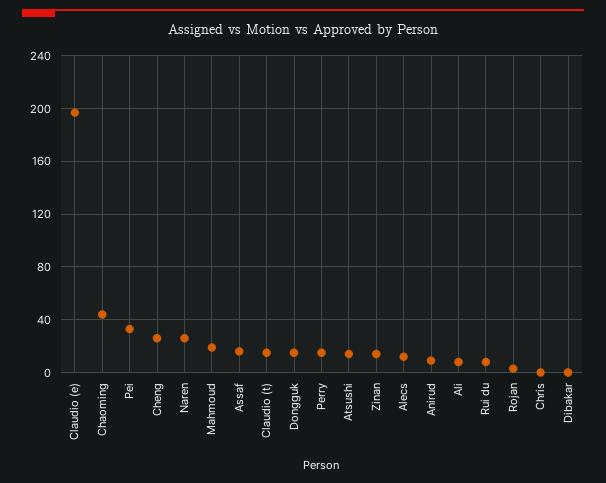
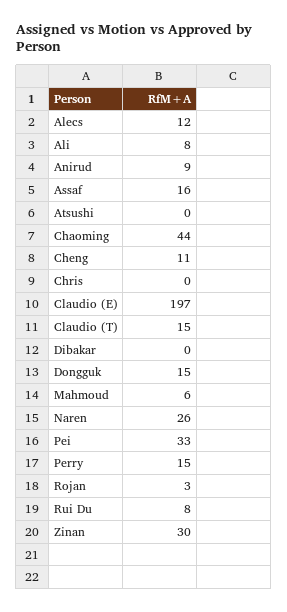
  {
    "Claudio (e)": 197,
    "Chaoming": 44,
    "Pei": 33,
-   "Cheng": 25,
+   "Cheng": 11,
    "Naren": 26,
-   "Mahmoud": 20,
+   "Mahmoud": 6,
    "Assaf": 16,
    "Claudio (t)": 15,
    "Dongguk": 15,
    "Perry": 15,
-   "Atsushi": 15,
+   "Atsushi": 0,
-   "Zinan": 15,
+   "Zinan": 30,
    "Alecs": 12,
    "Anirud": 9,
    "Ali": 8,
    "Rui du": 8,
    "Rojan": 3,
    "Chris": 0,
    "Dibakar": 0
  }

